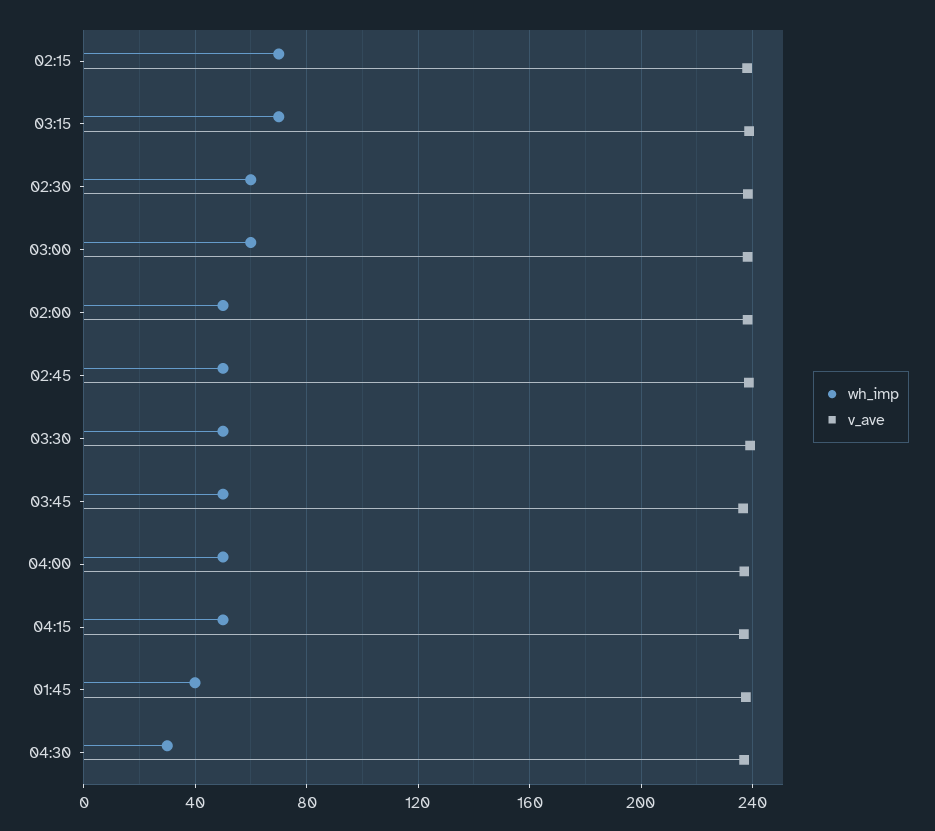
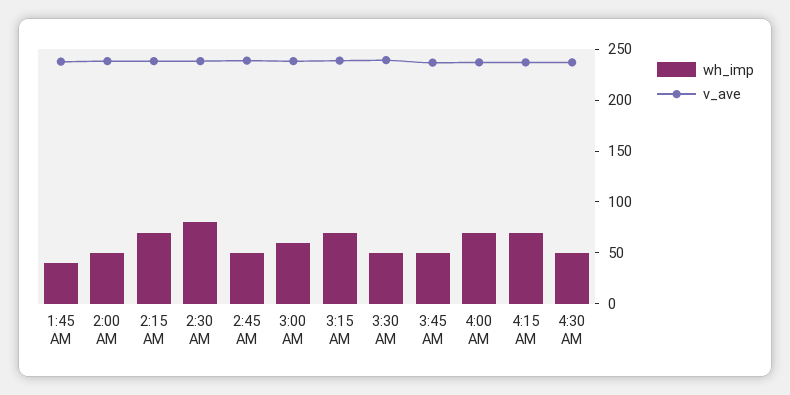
  {
    "wh_imp": {
      "02:15": 70,
      "03:15": 70,
-     "02:30": 60,
+     "02:30": 80,
      "03:00": 60,
      "02:00": 50,
      "02:45": 50,
      "03:30": 50,
      "03:45": 50,
-     "04:00": 50,
+     "04:00": 70,
-     "04:15": 50,
+     "04:15": 70,
      "01:45": 40,
-     "04:30": 30
+     "04:30": 50
    },
    "v_ave": {
      "02:15": 240,
      "03:15": 240,
      "02:30": 240,
      "03:00": 240,
      "02:00": 240,
      "02:45": 240,
      "03:30": 240,
      "03:45": 235,
      "04:00": 235,
      "04:15": 235,
      "01:45": 240,
      "04:30": 235
    }
  }

